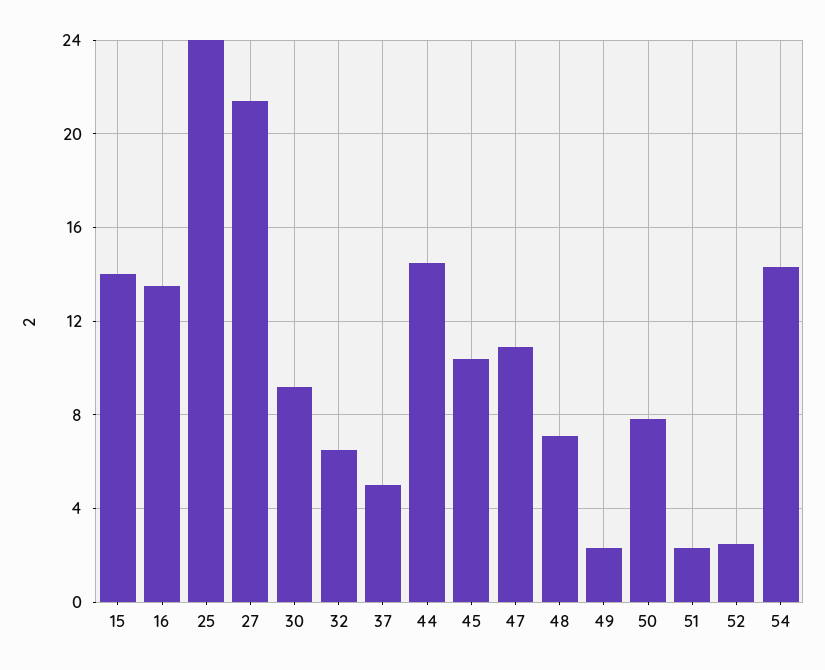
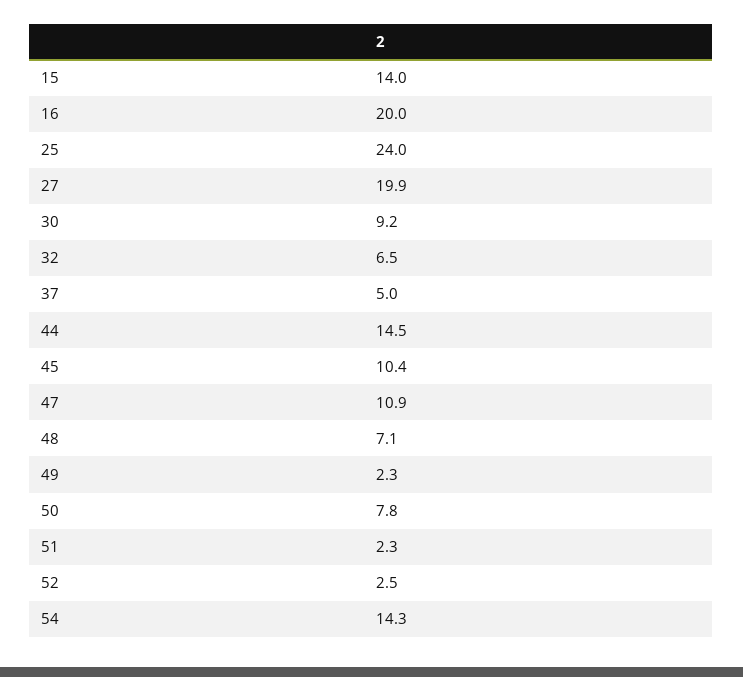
  {
    "15": 14,
-   "16": 13.5,
+   "16": 20,
    "25": 24,
-   "27": 21.5,
+   "27": 19.9,
    "30": 9.2,
    "32": 6.5,
    "37": 5,
    "44": 14.5,
    "45": 10.4,
    "47": 10.9,
    "48": 7.1,
    "49": 2.3,
    "50": 7.8,
    "51": 2.3,
    "52": 2.5,
    "54": 14.3
  }

